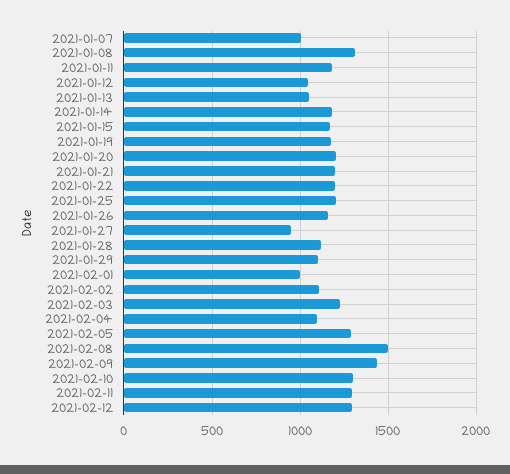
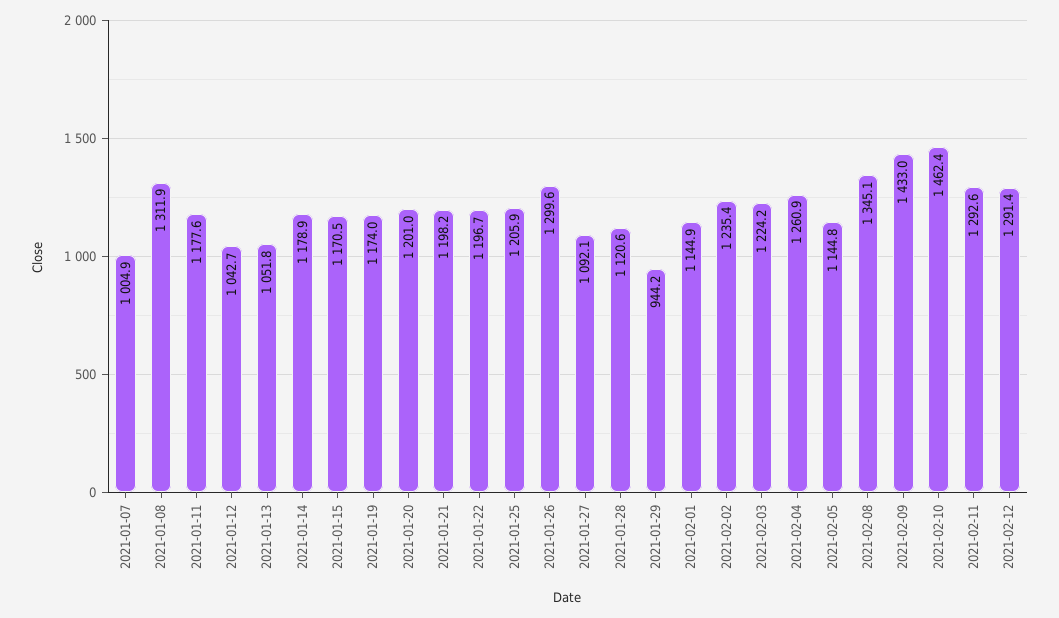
  {
    "2021-01-07": 1004.9,
    "2021-01-08": 1311.9,
    "2021-01-11": 1177.6,
    "2021-01-12": 1042.7,
    "2021-01-13": 1051.8,
    "2021-01-14": 1178.9,
    "2021-01-15": 1170.5,
    "2021-01-19": 1174,
    "2021-01-20": 1201,
    "2021-01-21": 1198.2,
    "2021-01-22": 1196.7,
    "2021-01-25": 1205.9,
-   "2021-01-26": 1150,
+   "2021-01-26": 1299.6,
-   "2021-01-27": 950,
+   "2021-01-27": 1092.1,
    "2021-01-28": 1120.6,
-   "2021-01-29": 1100,
+   "2021-01-29": 944.2,
-   "2021-02-01": 1000,
+   "2021-02-01": 1144.9,
-   "2021-02-02": 1100,
+   "2021-02-02": 1235.4,
    "2021-02-03": 1224.2,
-   "2021-02-04": 1100,
+   "2021-02-04": 1260.9,
-   "2021-02-05": 1300,
+   "2021-02-05": 1144.8,
-   "2021-02-08": 1500,
+   "2021-02-08": 1345.1,
    "2021-02-09": 1433,
-   "2021-02-10": 1300,
+   "2021-02-10": 1462.4,
    "2021-02-11": 1292.6,
    "2021-02-12": 1291.4
  }

